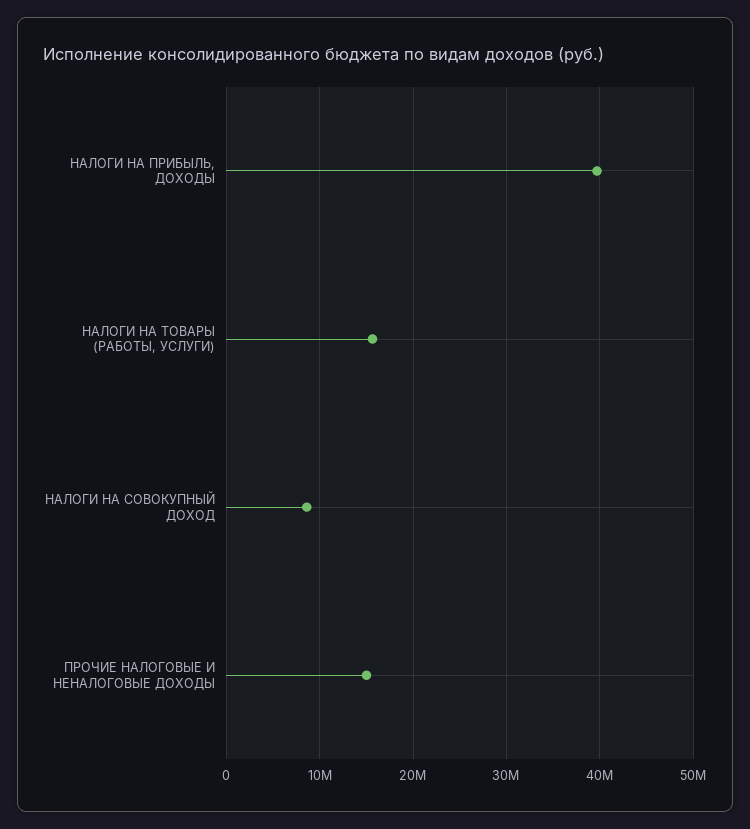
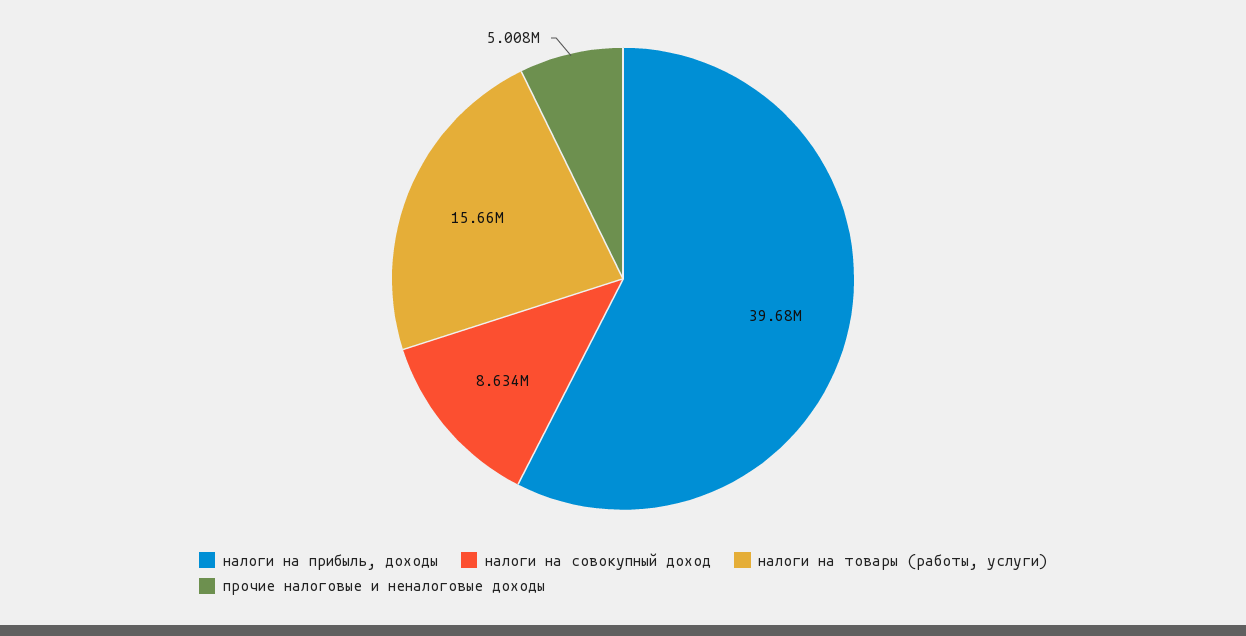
  {
    "НАЛОГИ НА ПРИБЫЛЬ, ДОХОДЫ": 39680000,
    "НАЛОГИ НА ТОВАРЫ (РАБОТЫ, УСЛУГИ)": 15660000,
    "НАЛОГИ НА СОВОКУПНЫЙ ДОХОД": 8634000,
-   "ПРОЧИЕ НАЛОГОВЫЕ И НЕНАЛОГОВЫЕ ДОХОДЫ": 15000000
+   "ПРОЧИЕ НАЛОГОВЫЕ И НЕНАЛОГОВЫЕ ДОХОДЫ": 5008000
  }

